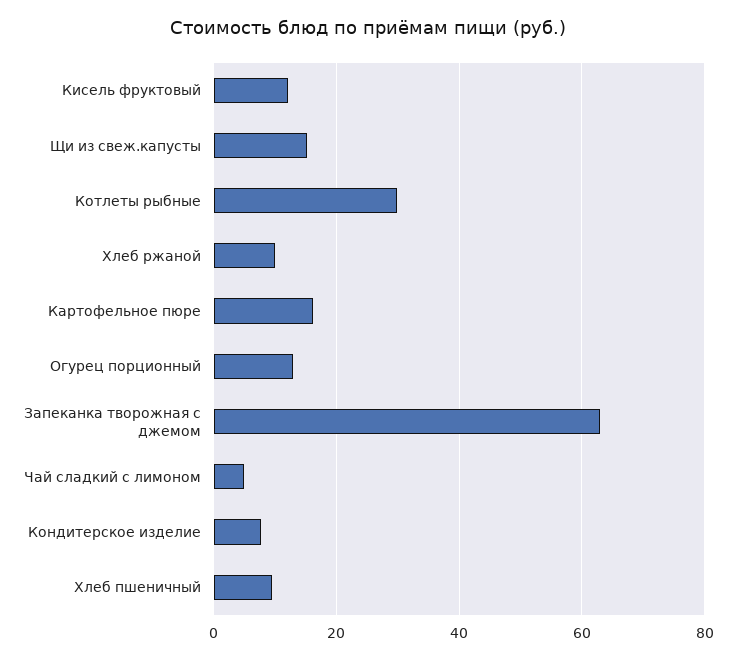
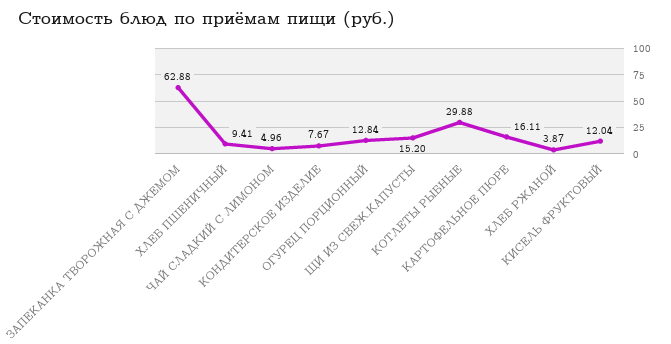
  {
    "Кисель фруктовый": 12.04,
    "Щи из свеж.капусты": 15.2,
    "Котлеты рыбные": 29.88,
-   "Хлеб ржаной": 10,
+   "Хлеб ржаной": 3.87,
    "Картофельное пюре": 16.11,
    "Огурец порционный": 12.84,
    "Запеканка творожная с джемом": 62.88,
    "Чай сладкий с лимоном": 4.96,
    "Кондитерское изделие": 7.67,
    "Хлеб пшеничный": 9.41
  }

